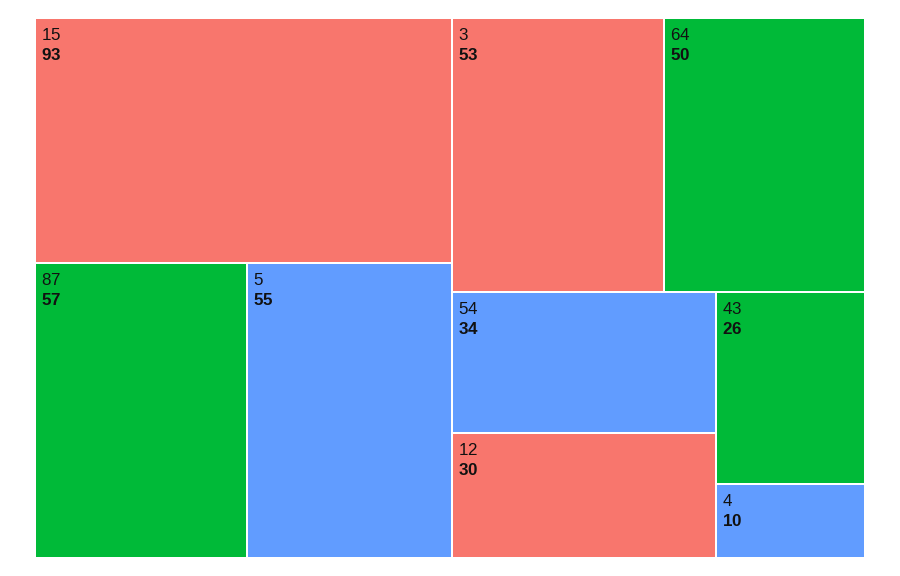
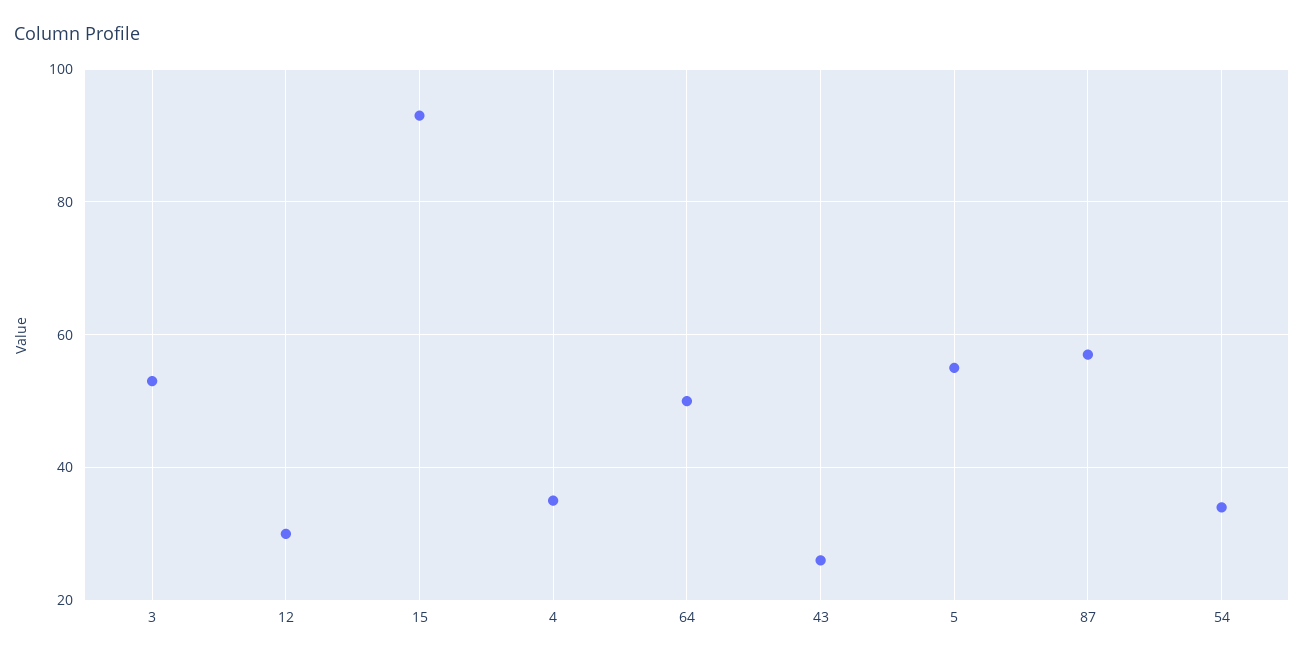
  {
    "15": 93,
    "87": 57,
    "5": 55,
    "3": 53,
    "64": 50,
    "54": 34,
    "12": 30,
    "43": 26,
-   "4": 10
+   "4": 35
  }

